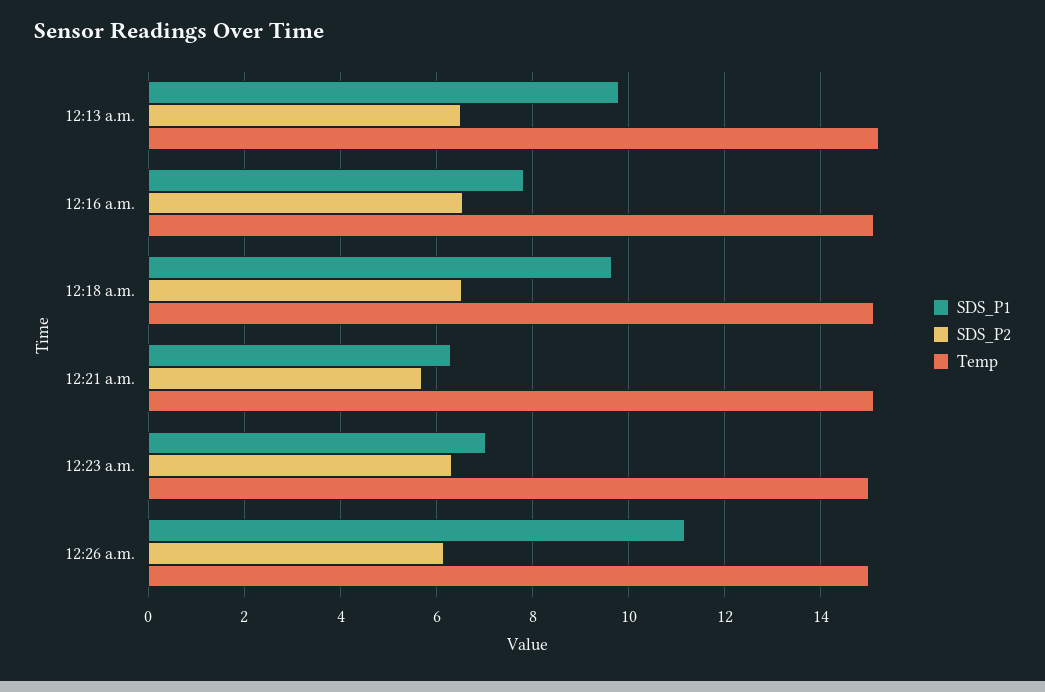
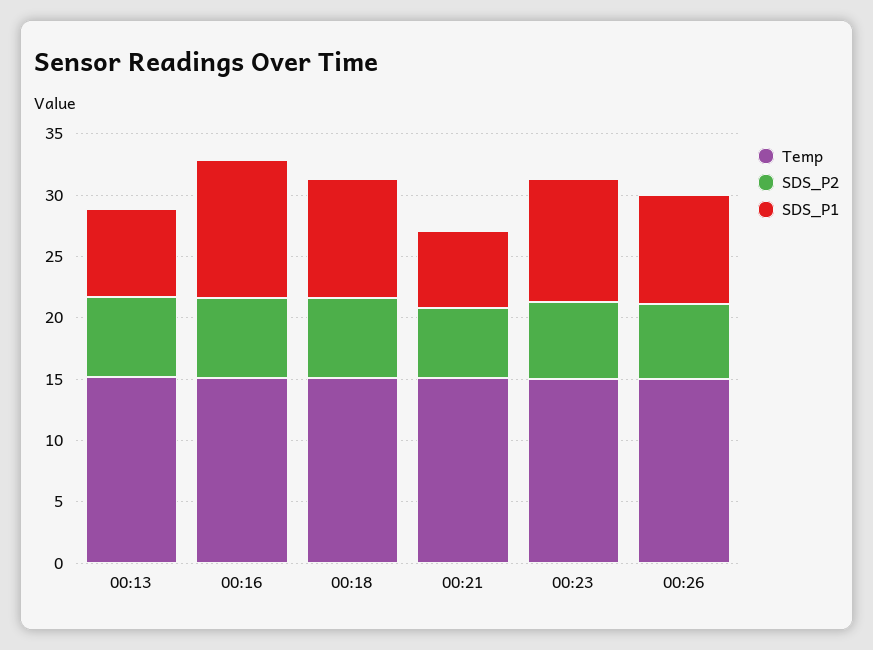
  {
    "SDS_P1": {
-     "12:13 a.m.": 9.8,
+     "12:13 a.m.": 7,
-     "12:16 a.m.": 7.8,
+     "12:16 a.m.": 11,
      "12:18 a.m.": 9.6,
      "12:21 a.m.": 6.4,
-     "12:23 a.m.": 7,
+     "12:23 a.m.": 10,
-     "12:26 a.m.": 11.2
+     "12:26 a.m.": 9
    },
    "SDS_P2": {
      "12:13 a.m.": 6.6,
      "12:16 a.m.": 6.6,
      "12:18 a.m.": 6.6,
      "12:21 a.m.": 5.8,
      "12:23 a.m.": 6.4,
      "12:26 a.m.": 6.2
    },
    "Temp": {
      "12:13 a.m.": 15.2,
      "12:16 a.m.": 15.2,
      "12:18 a.m.": 15.2,
      "12:21 a.m.": 15.2,
      "12:23 a.m.": 15,
      "12:26 a.m.": 15
    }
  }

